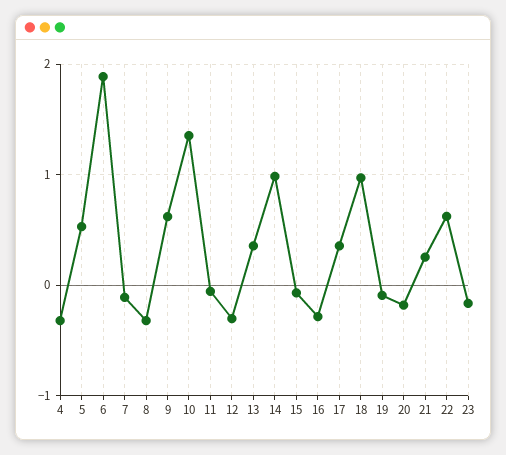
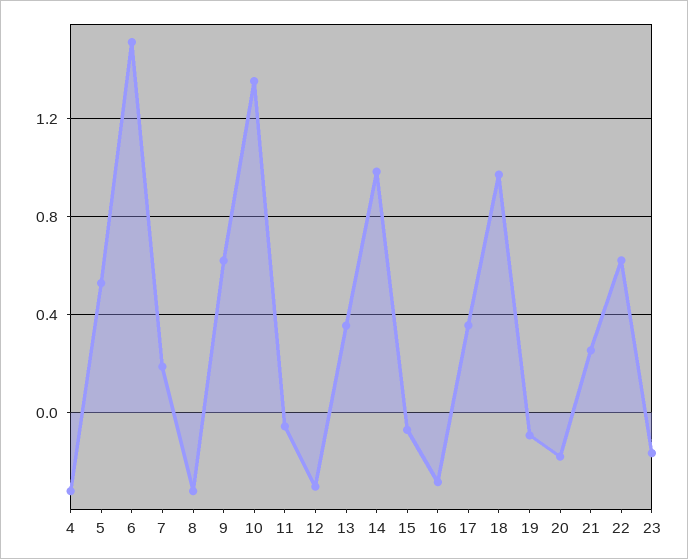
  {
    "4": -0.3,
    "5": 0.55,
-   "6": 1.9,
+   "6": 1.5,
-   "7": -0.1,
+   "7": 0.2,
    "8": -0.3,
    "9": 0.6,
    "10": 1.35,
    "11": -0.05,
    "12": -0.3,
    "13": 0.35,
    "14": 1,
    "15": -0.05,
    "16": -0.3,
    "17": 0.35,
    "18": 0.95,
    "19": -0.1,
    "20": -0.2,
    "21": 0.25,
    "22": 0.6,
    "23": -0.15
  }

